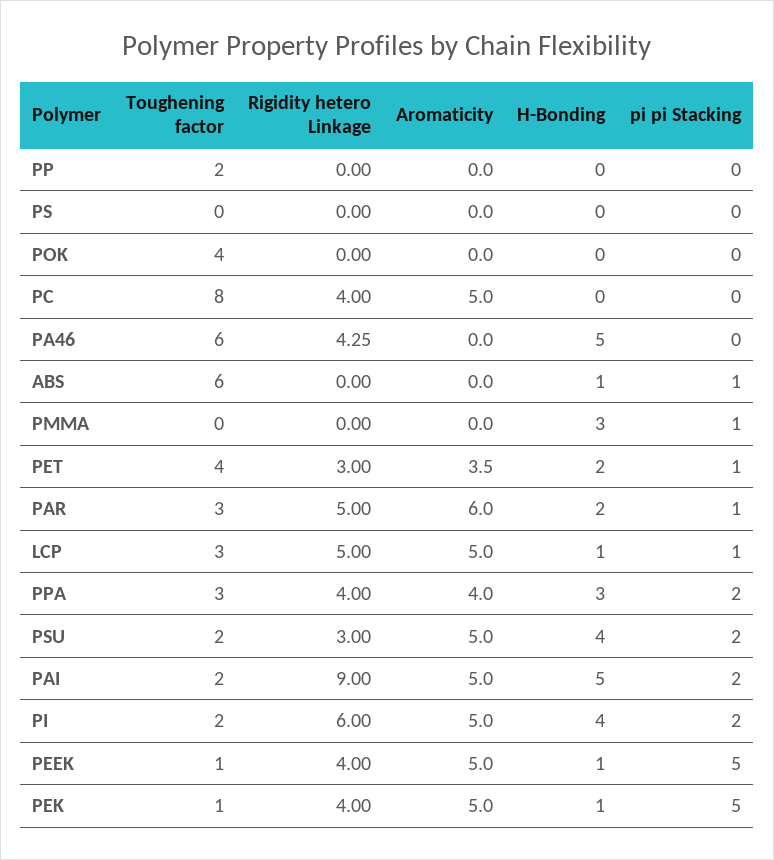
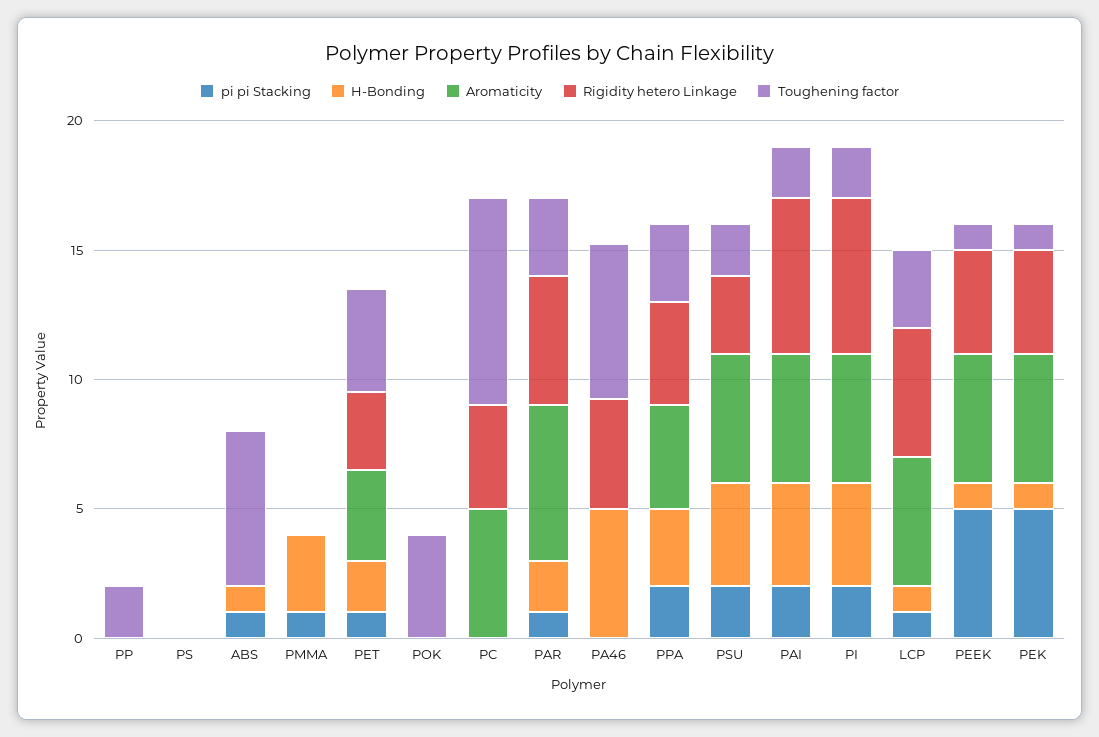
  {
    "Toughening factor": {
      "PP": 2,
      "PS": 0,
      "POK": 4,
      "PC": 8,
      "PA46": 6,
      "ABS": 6,
      "PMMA": 0,
      "PET": 4,
      "PAR": 3,
      "LCP": 3,
      "PPA": 3,
      "PSU": 2,
      "PAI": 2,
      "PI": 2,
      "PEEK": 1,
      "PEK": 1
    },
    "Rigidity hetero Linkage": {
      "PP": 0,
      "PS": 0,
      "POK": 0,
      "PC": 4,
      "PA46": 4.25,
      "ABS": 0,
      "PMMA": 0,
      "PET": 3,
      "PAR": 5,
      "LCP": 5,
      "PPA": 4,
      "PSU": 3,
-     "PAI": 9,
+     "PAI": 6,
      "PI": 6,
      "PEEK": 4,
      "PEK": 4
    },
    "Aromaticity": {
      "PP": 0,
      "PS": 0,
      "POK": 0,
      "PC": 5,
      "PA46": 0,
      "ABS": 0,
      "PMMA": 0,
      "PET": 3.5,
      "PAR": 6,
      "LCP": 5,
      "PPA": 4,
      "PSU": 5,
      "PAI": 5,
      "PI": 5,
      "PEEK": 5,
      "PEK": 5
    },
    "H-Bonding": {
      "PP": 0,
      "PS": 0,
      "POK": 0,
      "PC": 0,
      "PA46": 5,
      "ABS": 1,
      "PMMA": 3,
      "PET": 2,
      "PAR": 2,
      "LCP": 1,
      "PPA": 3,
      "PSU": 4,
-     "PAI": 5,
+     "PAI": 4,
      "PI": 4,
      "PEEK": 1,
      "PEK": 1
    },
    "pi pi Stacking": {
      "PP": 0,
      "PS": 0,
      "POK": 0,
      "PC": 0,
      "PA46": 0,
      "ABS": 1,
      "PMMA": 1,
      "PET": 1,
      "PAR": 1,
      "LCP": 1,
      "PPA": 2,
      "PSU": 2,
      "PAI": 2,
      "PI": 2,
      "PEEK": 5,
      "PEK": 5
    }
  }

